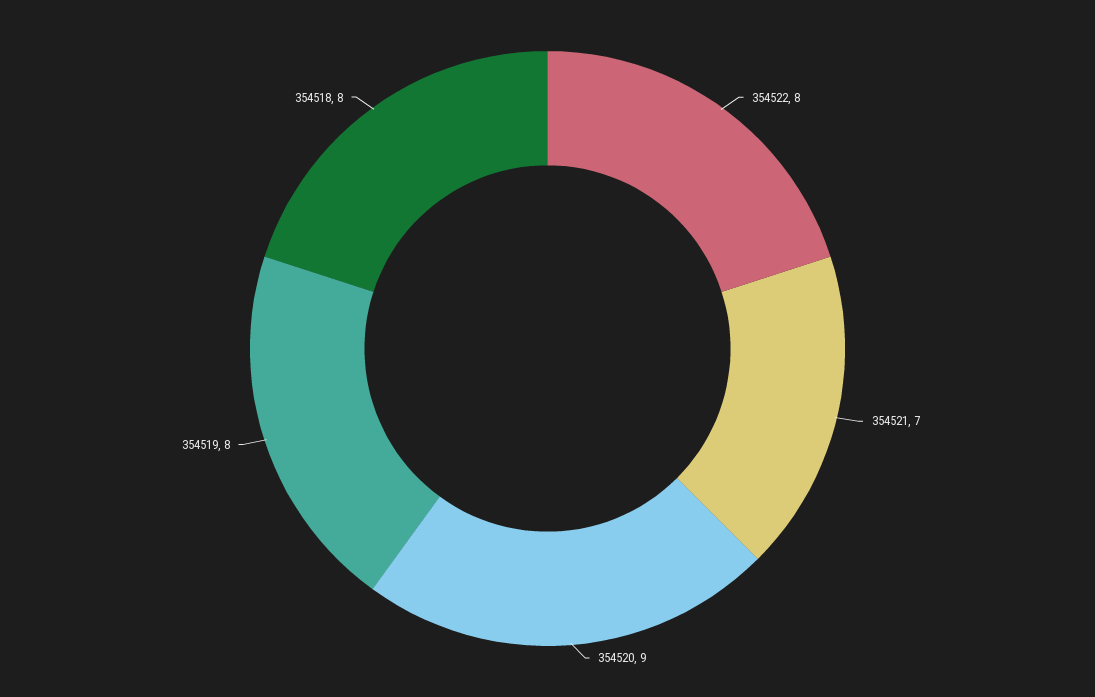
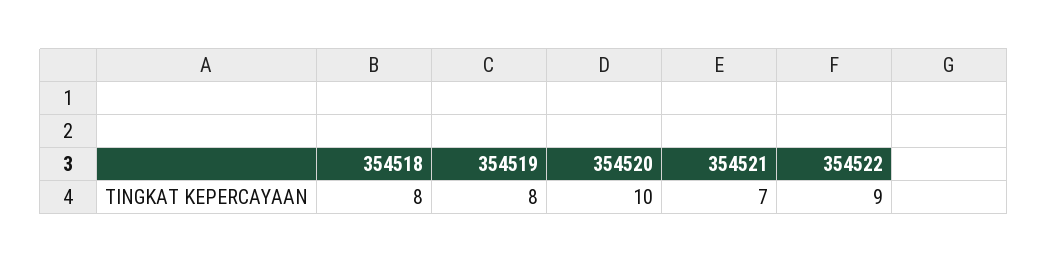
  {
-   "354522": 8,
+   "354522": 9,
    "354521": 7,
-   "354520": 9,
+   "354520": 10,
    "354519": 8,
    "354518": 8
  }

